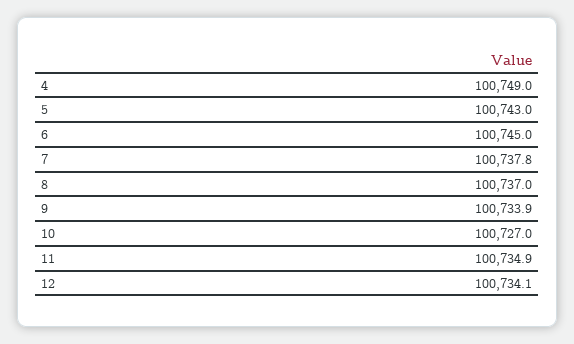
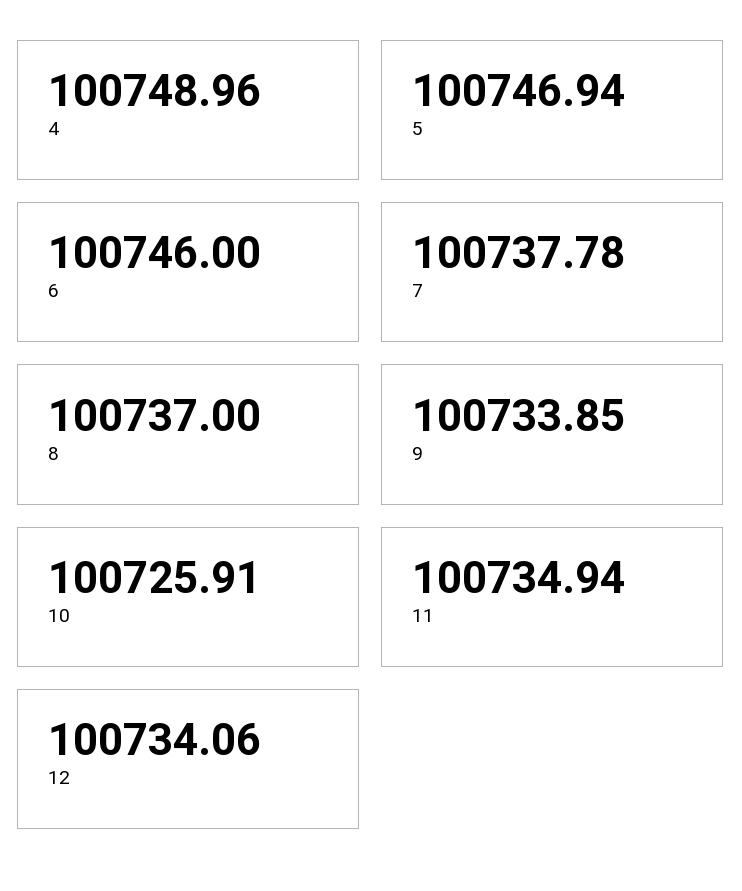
  {
    "4": 100748.96,
-   "5": 100743,
+   "5": 100746.94,
-   "6": 100745,
+   "6": 100746,
    "7": 100737.78,
    "8": 100737,
    "9": 100733.85,
-   "10": 100727,
+   "10": 100725.91,
    "11": 100734.94,
    "12": 100734.06
  }

